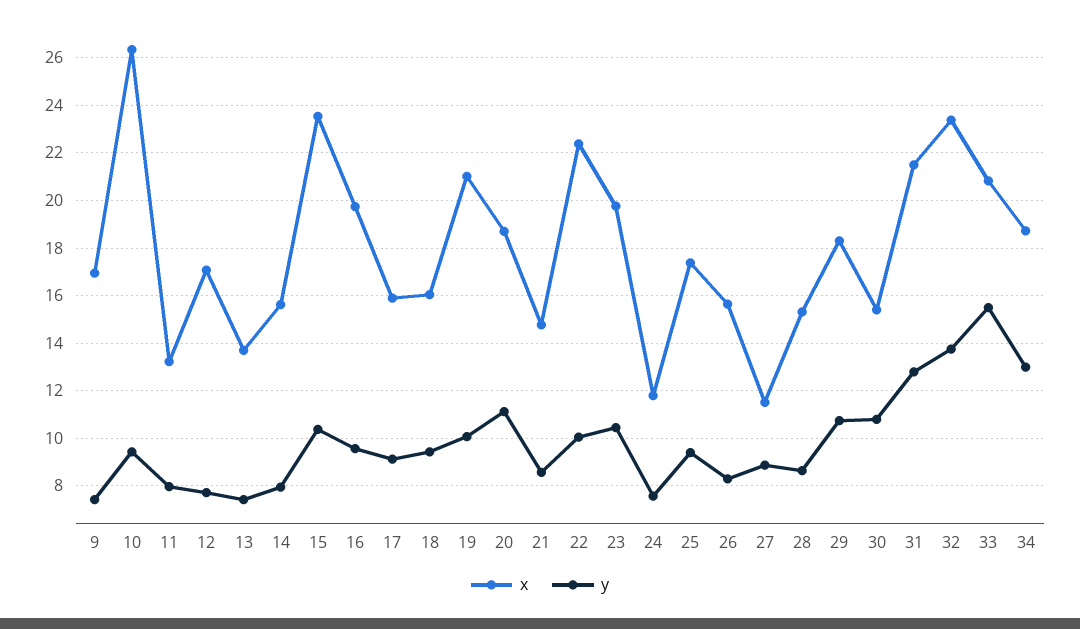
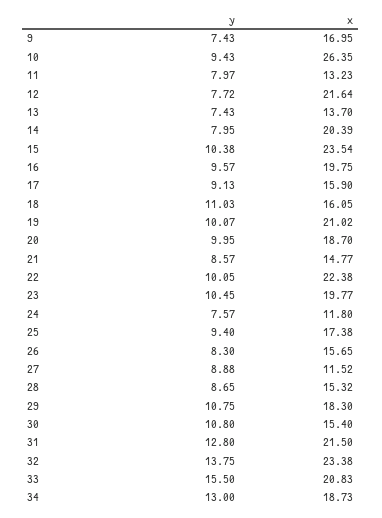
  {
    "x": {
      "9": 16.95,
      "10": 26.35,
      "11": 13.23,
-     "12": 17,
+     "12": 21.64,
      "13": 13.7,
-     "14": 15.5,
+     "14": 20.39,
      "15": 23.54,
      "16": 19.75,
      "17": 15.9,
      "18": 16.05,
      "19": 21.02,
      "20": 18.7,
      "21": 14.77,
      "22": 22.38,
      "23": 19.77,
      "24": 11.8,
      "25": 17.38,
      "26": 15.65,
      "27": 11.52,
      "28": 15.32,
      "29": 18.3,
      "30": 15.4,
      "31": 21.5,
      "32": 23.38,
      "33": 20.83,
      "34": 18.73
    },
    "y": {
      "9": 7.43,
      "10": 9.43,
      "11": 7.97,
      "12": 7.72,
      "13": 7.43,
      "14": 7.95,
      "15": 10.38,
      "16": 9.57,
      "17": 9.13,
-     "18": 9.5,
+     "18": 11.03,
      "19": 10.07,
-     "20": 11,
+     "20": 9.95,
      "21": 8.57,
      "22": 10.05,
      "23": 10.45,
      "24": 7.57,
      "25": 9.4,
      "26": 8.3,
      "27": 8.88,
      "28": 8.65,
      "29": 10.75,
      "30": 10.8,
      "31": 12.8,
      "32": 13.75,
      "33": 15.5,
      "34": 13
    }
  }

